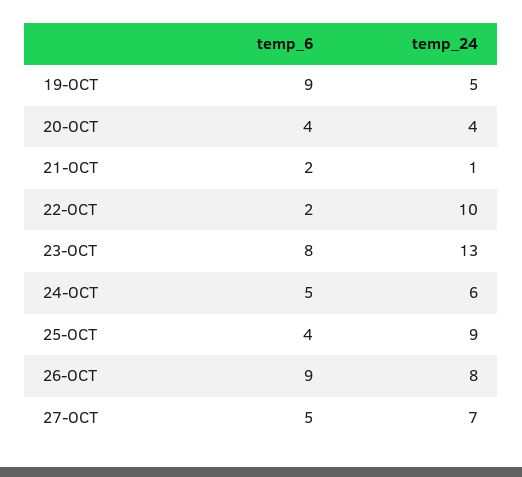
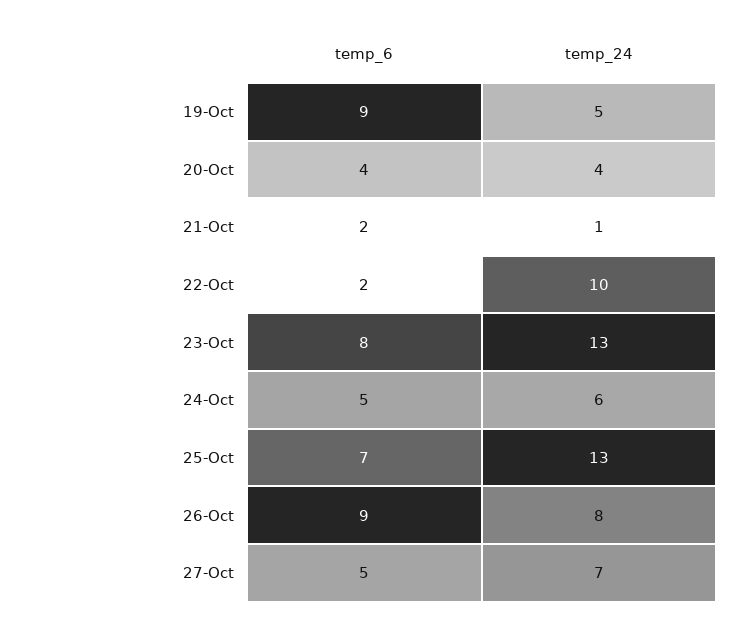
  {
    "temp_6": {
      "19-OCT": 9,
      "20-OCT": 4,
      "21-OCT": 2,
      "22-OCT": 2,
      "23-OCT": 8,
      "24-OCT": 5,
-     "25-OCT": 4,
+     "25-OCT": 7,
      "26-OCT": 9,
      "27-OCT": 5
    },
    "temp_24": {
      "19-OCT": 5,
      "20-OCT": 4,
      "21-OCT": 1,
      "22-OCT": 10,
      "23-OCT": 13,
      "24-OCT": 6,
-     "25-OCT": 9,
+     "25-OCT": 13,
      "26-OCT": 8,
      "27-OCT": 7
    }
  }

